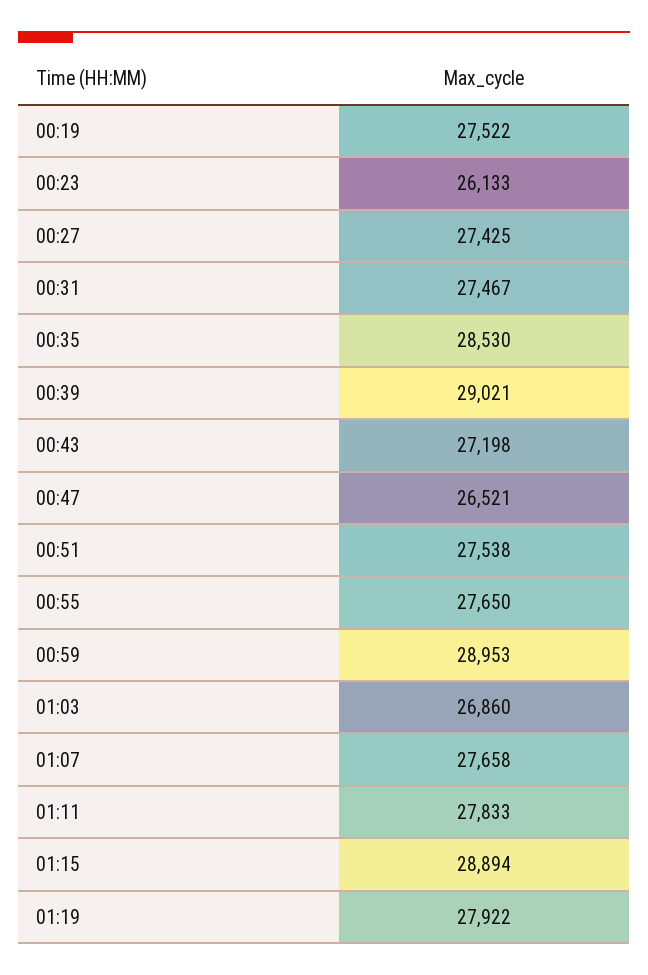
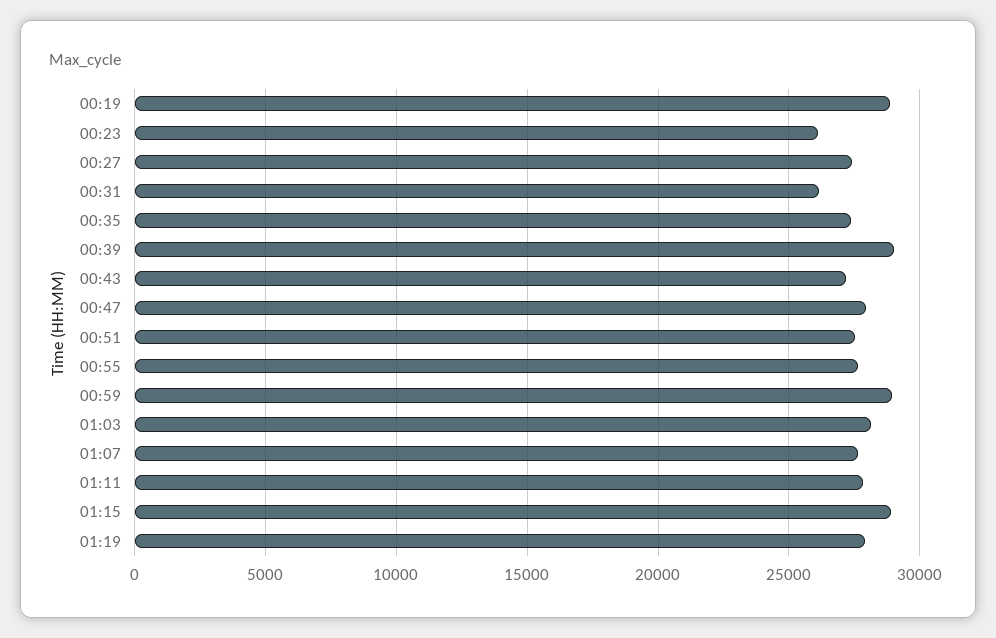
  {
-   "00:19": 27522,
+   "00:19": 29000,
    "00:23": 26133,
    "00:27": 27425,
-   "00:31": 27467,
+   "00:31": 26000,
-   "00:35": 28530,
+   "00:35": 27500,
    "00:39": 29021,
    "00:43": 27198,
-   "00:47": 26521,
+   "00:47": 28000,
    "00:51": 27538,
    "00:55": 27650,
    "00:59": 28953,
-   "01:03": 26860,
+   "01:03": 28000,
    "01:07": 27658,
    "01:11": 27833,
    "01:15": 28894,
    "01:19": 27922
  }

